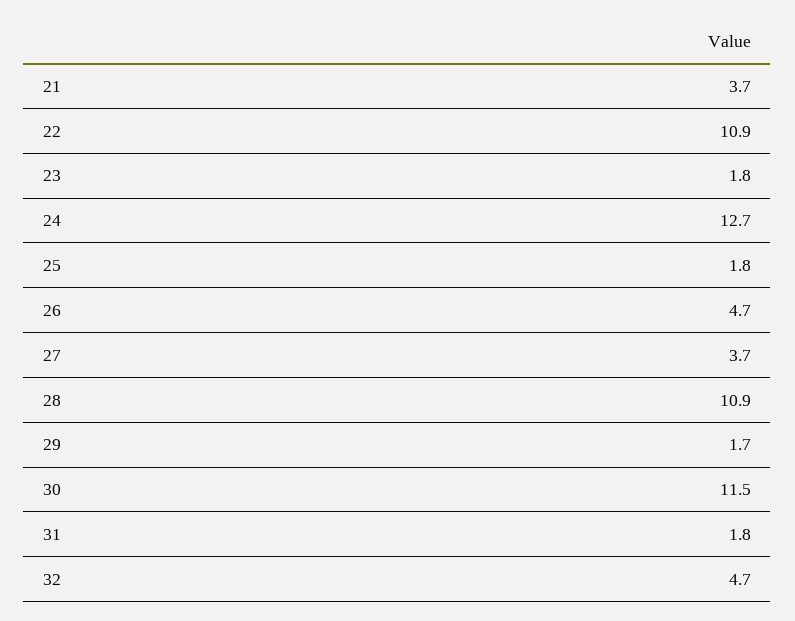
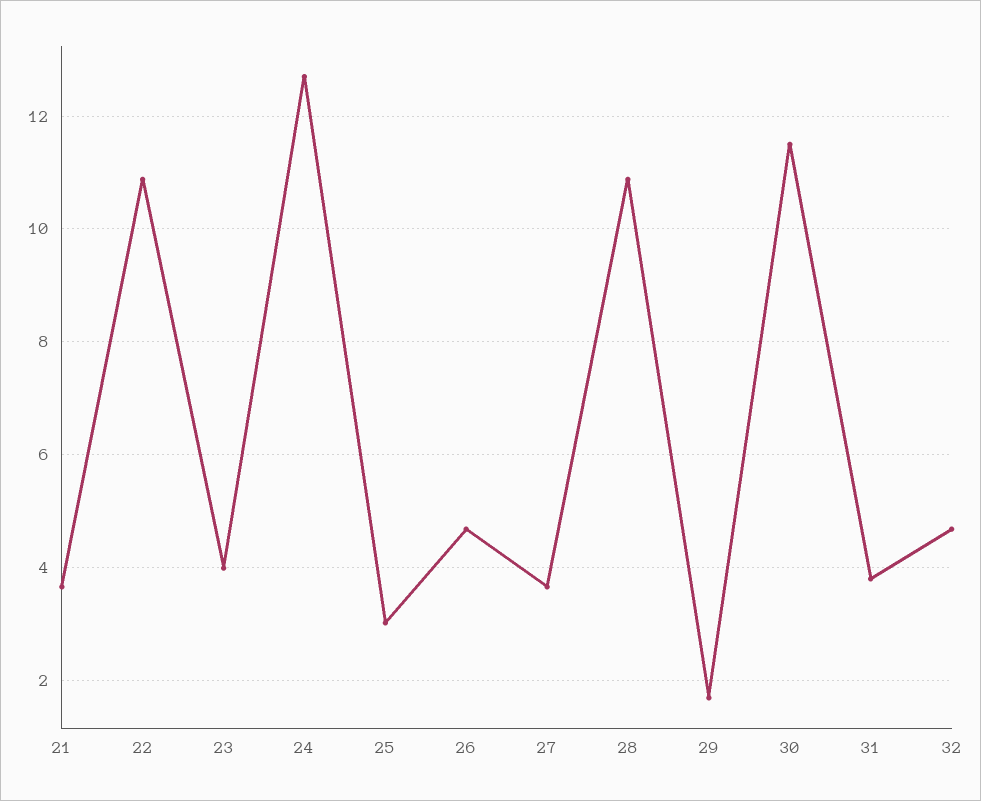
  {
    "21": 3.7,
    "22": 10.9,
-   "23": 1.8,
+   "23": 4,
    "24": 12.7,
-   "25": 1.8,
+   "25": 3,
    "26": 4.7,
    "27": 3.7,
    "28": 10.9,
    "29": 1.7,
    "30": 11.5,
-   "31": 1.8,
+   "31": 3.8,
    "32": 4.7
  }

